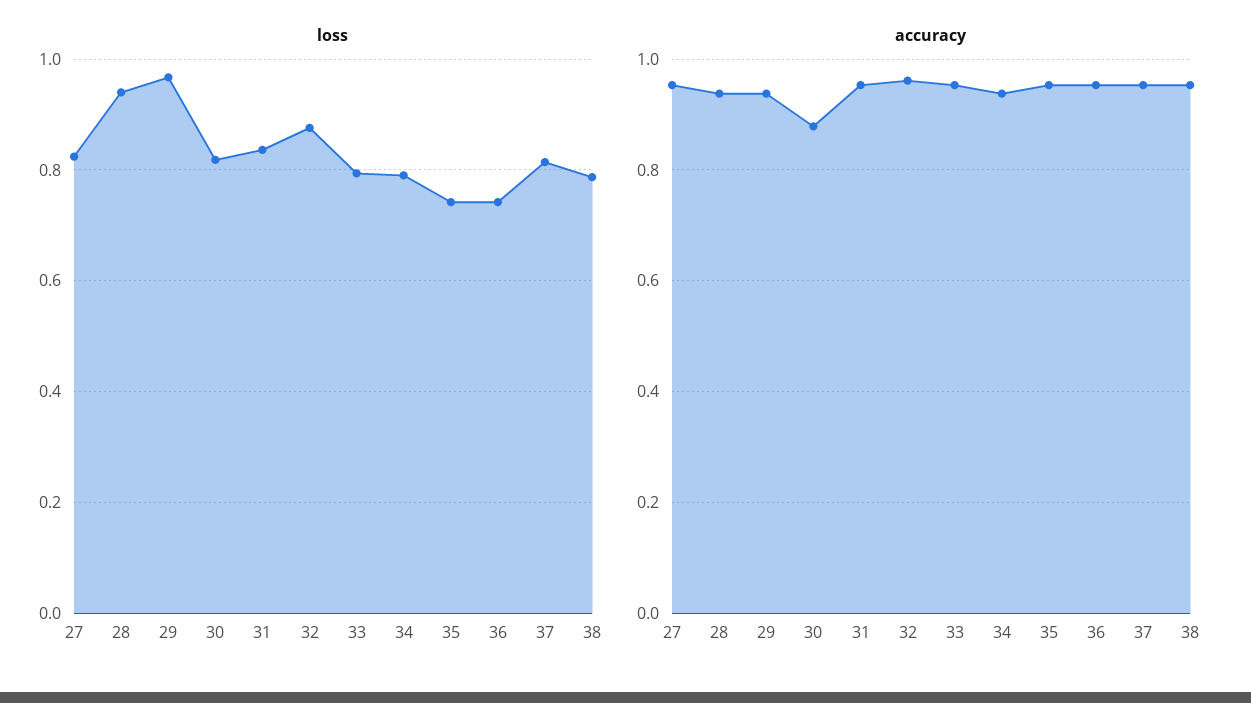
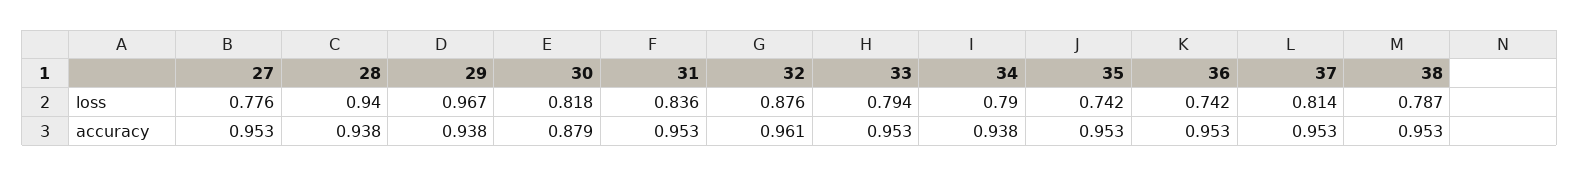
  {
    "loss": {
-     "27": 0.82,
+     "27": 0.776,
      "28": 0.94,
      "29": 0.967,
      "30": 0.818,
      "31": 0.836,
      "32": 0.876,
      "33": 0.794,
      "34": 0.79,
      "35": 0.742,
      "36": 0.742,
      "37": 0.814,
      "38": 0.787
    },
    "accuracy": {
      "27": 0.953,
      "28": 0.938,
      "29": 0.938,
      "30": 0.879,
      "31": 0.953,
      "32": 0.961,
      "33": 0.953,
      "34": 0.938,
      "35": 0.953,
      "36": 0.953,
      "37": 0.953,
      "38": 0.953
    }
  }

